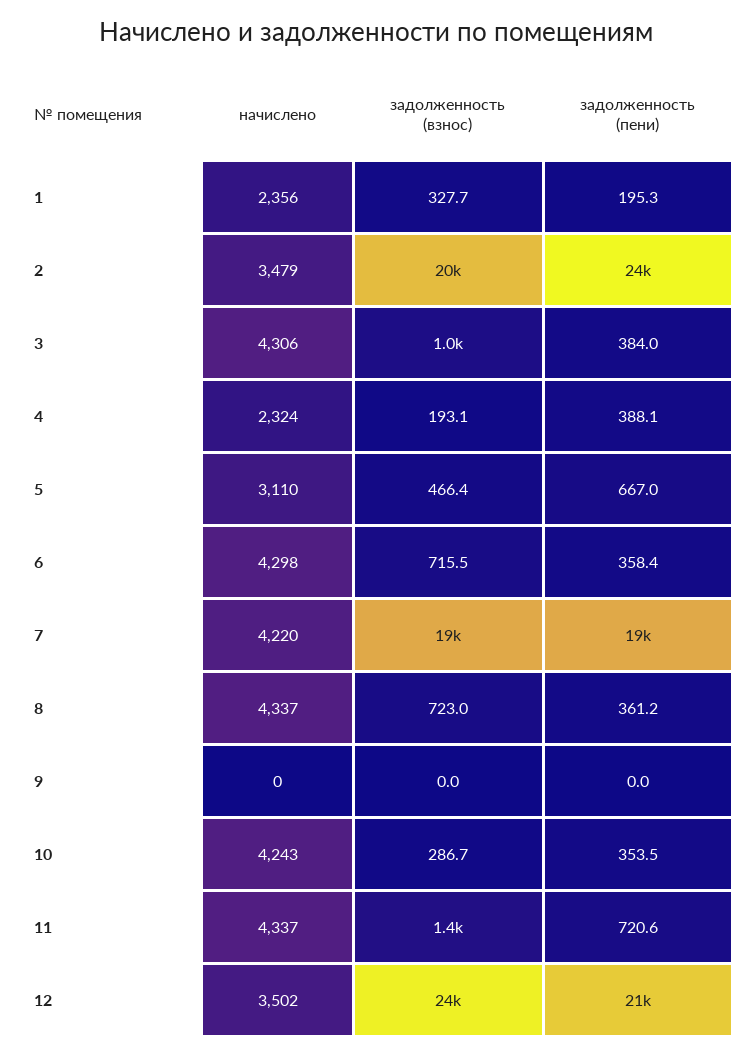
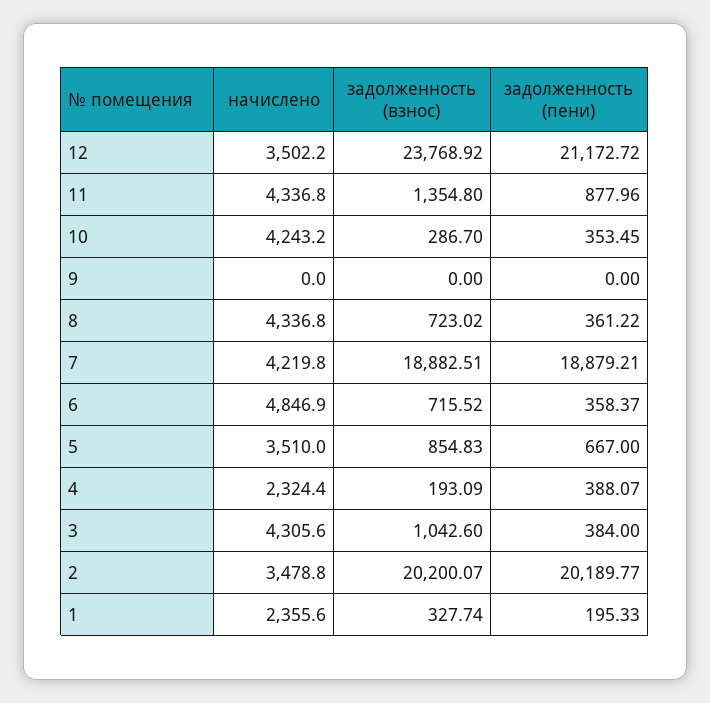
  {
    "начислено": {
      "1": 2355.6,
      "2": 3478.8,
      "3": 4305.6,
      "4": 2324.4,
-     "5": 3110,
+     "5": 3510,
-     "6": 4298,
+     "6": 4846.9,
      "7": 4219.8,
      "8": 4336.8,
      "9": 0,
      "10": 4243.2,
      "11": 4336.8,
      "12": 3502.2
    },
    "задолженность (взнос)": {
      "1": 327.74,
      "2": 20200.07,
      "3": 1042.6,
      "4": 193.09,
-     "5": 466.4,
+     "5": 854.83,
      "6": 715.52,
      "7": 18882.51,
      "8": 723.02,
      "9": 0,
      "10": 286.7,
      "11": 1354.8,
      "12": 23768.92
    },
    "задолженность (пени)": {
      "1": 195.33,
-     "2": 24000,
+     "2": 20189.77,
      "3": 384,
      "4": 388.07,
      "5": 667,
      "6": 358.37,
      "7": 18879.21,
      "8": 361.22,
      "9": 0,
      "10": 353.45,
-     "11": 720.6,
+     "11": 877.96,
      "12": 21172.72
    }
  }

